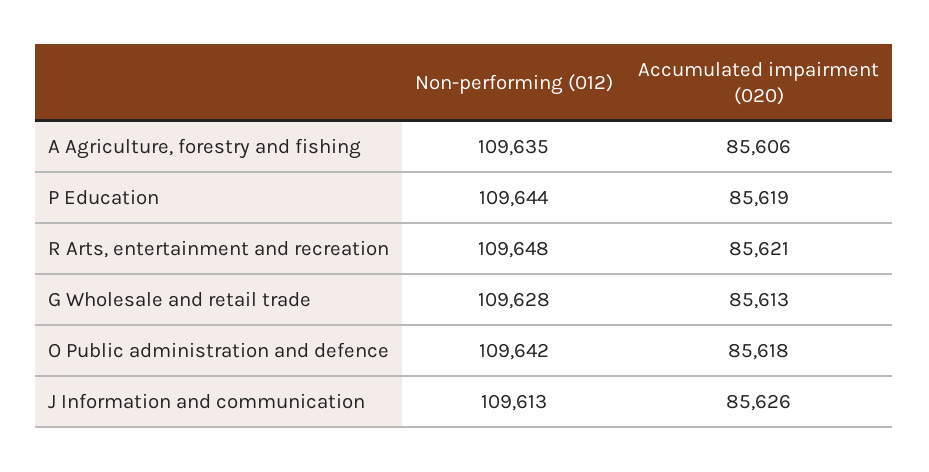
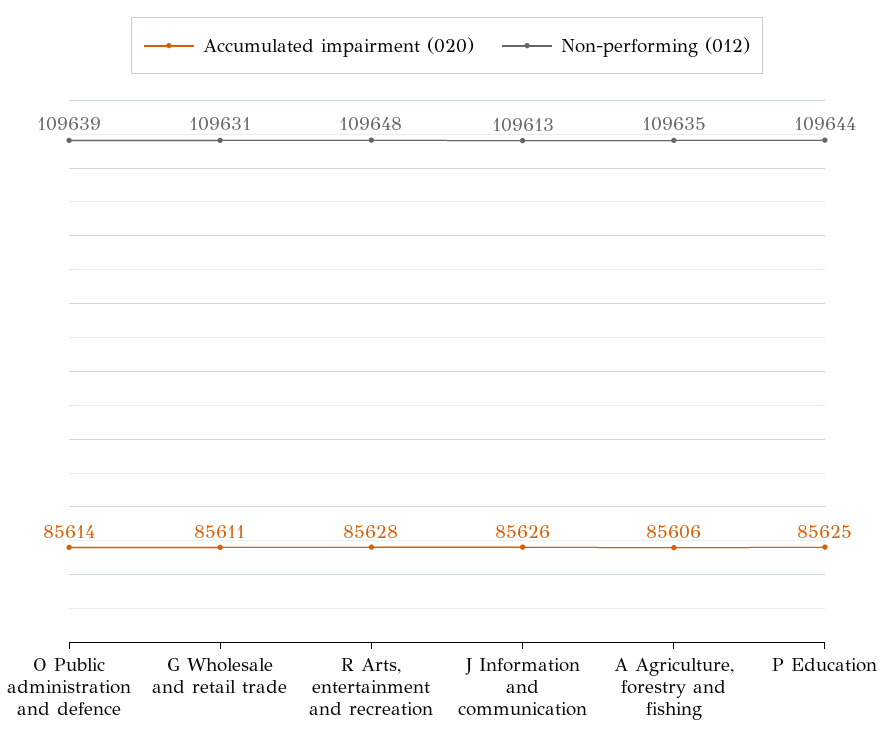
  {
    "Non-performing (012)": {
      "A Agriculture, forestry and fishing": 109635,
      "P Education": 109644,
      "R Arts, entertainment and recreation": 109648,
-     "G Wholesale and retail trade": 109628,
+     "G Wholesale and retail trade": 109631,
-     "O Public administration and defence": 109642,
+     "O Public administration and defence": 109639,
      "J Information and communication": 109613
    },
    "Accumulated impairment (020)": {
      "A Agriculture, forestry and fishing": 85606,
-     "P Education": 85619,
+     "P Education": 85625,
-     "R Arts, entertainment and recreation": 85621,
+     "R Arts, entertainment and recreation": 85628,
-     "G Wholesale and retail trade": 85613,
+     "G Wholesale and retail trade": 85611,
-     "O Public administration and defence": 85618,
+     "O Public administration and defence": 85614,
      "J Information and communication": 85626
    }
  }

